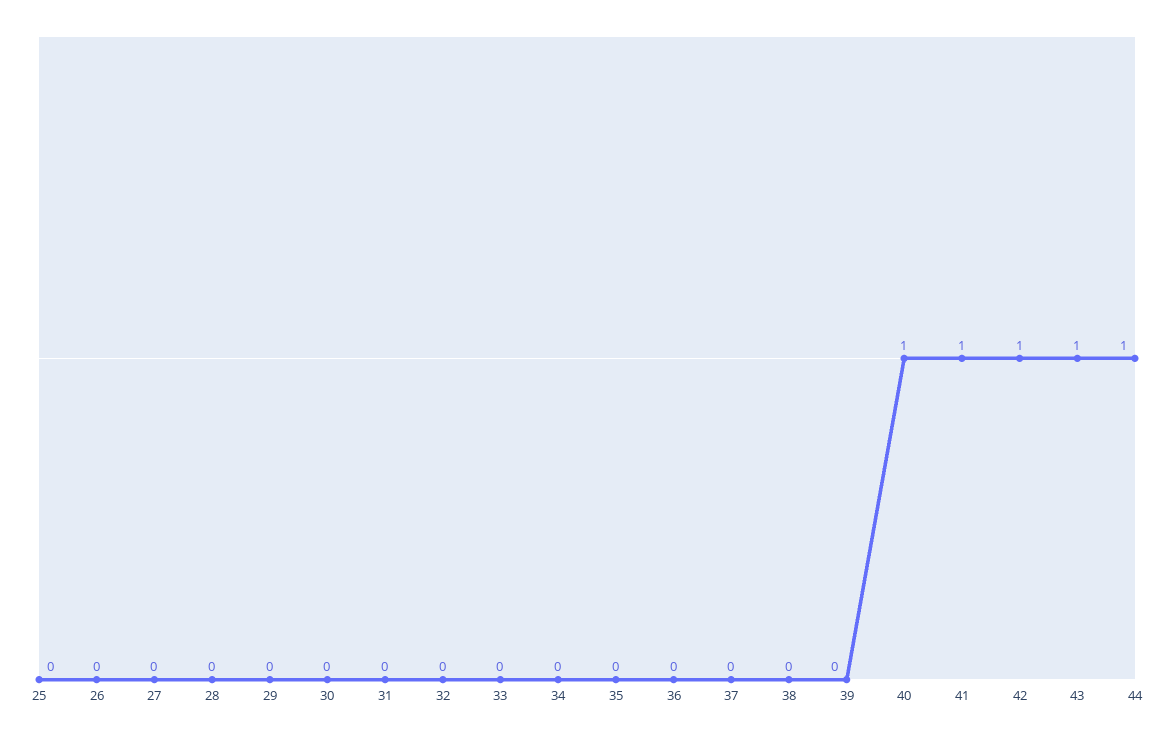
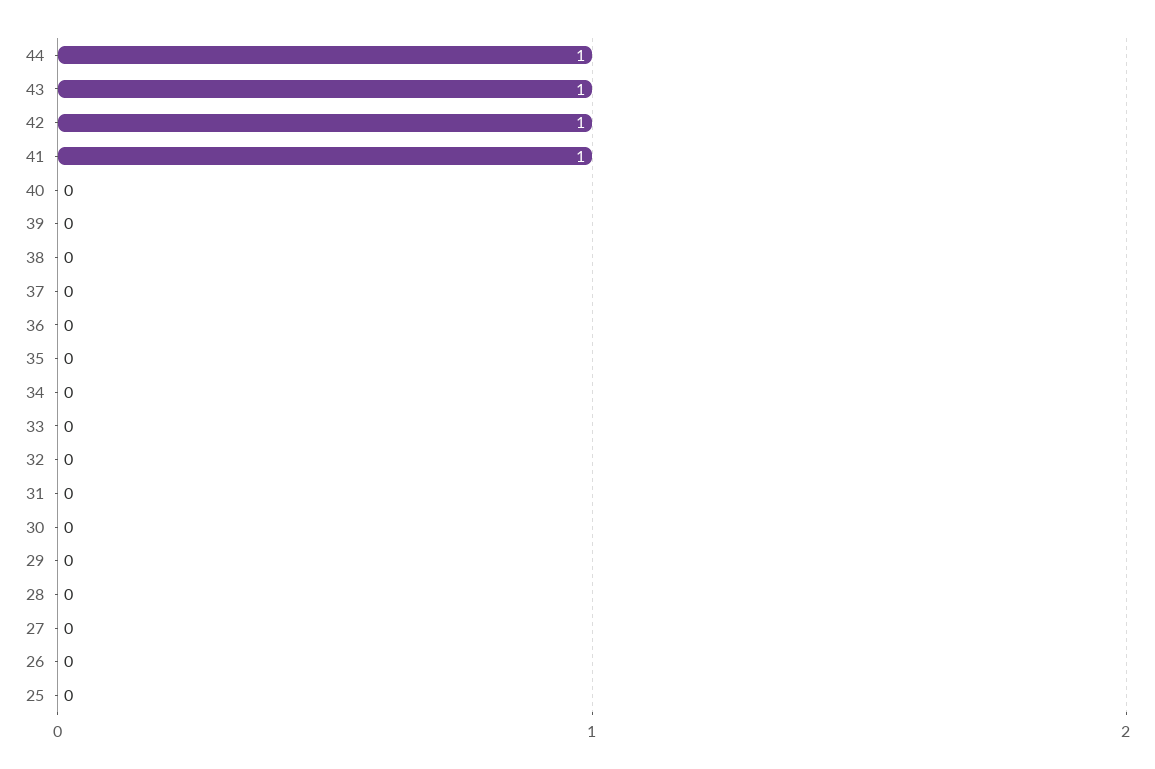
  {
    "25": 0,
    "26": 0,
    "27": 0,
    "28": 0,
    "29": 0,
    "30": 0,
    "31": 0,
    "32": 0,
    "33": 0,
    "34": 0,
    "35": 0,
    "36": 0,
    "37": 0,
    "38": 0,
    "39": 0,
-   "40": 1,
+   "40": 0,
    "41": 1,
    "42": 1,
    "43": 1,
    "44": 1
  }

